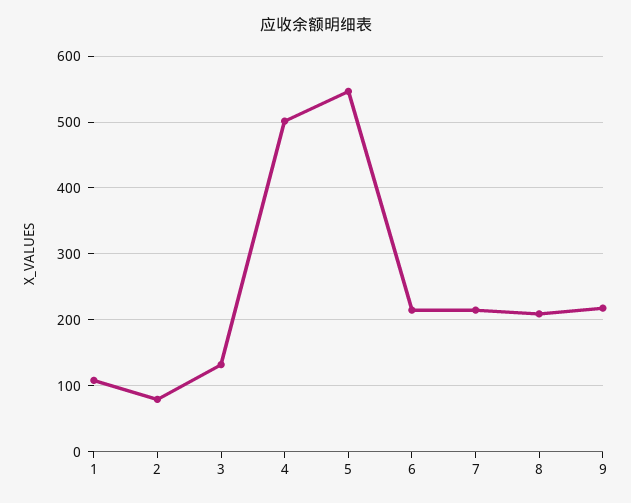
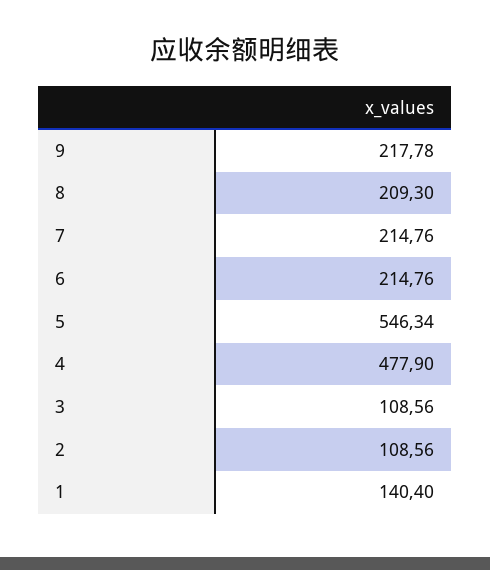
  {
-   "1": 110,
+   "1": 140.4,
-   "2": 80,
+   "2": 108.56,
-   "3": 130,
+   "3": 108.56,
-   "4": 500,
+   "4": 477.9,
    "5": 546.34,
    "6": 214.76,
    "7": 214.76,
    "8": 209.3,
    "9": 217.78
  }

